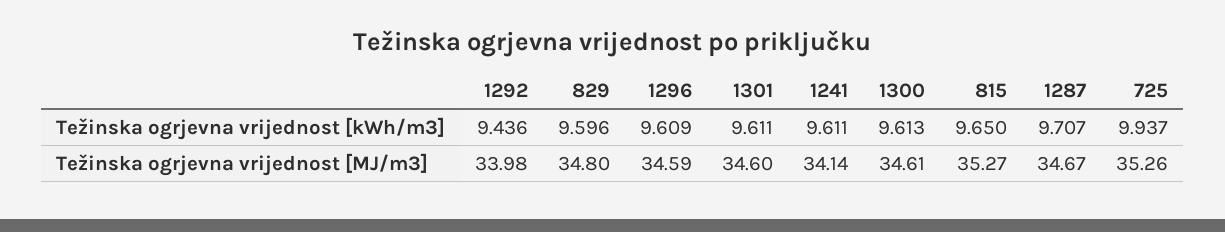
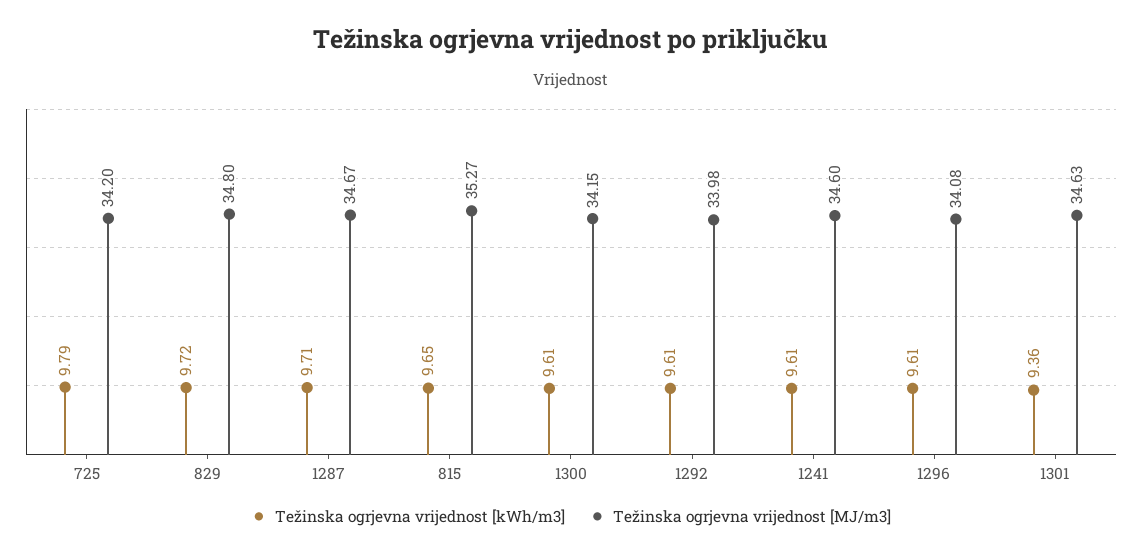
  {
    "Težinska ogrjevna vrijednost [kWh/m3]": {
-     "1292": 9.436,
+     "1292": 9.61,
-     "829": 9.596,
+     "829": 9.72,
      "1296": 9.609,
-     "1301": 9.611,
+     "1301": 9.36,
      "1241": 9.611,
      "1300": 9.613,
      "815": 9.65,
      "1287": 9.707,
-     "725": 9.937
+     "725": 9.79
    },
    "Težinska ogrjevna vrijednost [MJ/m3]": {
      "1292": 33.98,
      "829": 34.8,
-     "1296": 34.59,
+     "1296": 34.08,
-     "1301": 34.6,
+     "1301": 34.63,
-     "1241": 34.14,
+     "1241": 34.6,
-     "1300": 34.61,
+     "1300": 34.15,
      "815": 35.27,
      "1287": 34.67,
-     "725": 35.26
+     "725": 34.2
    }
  }

